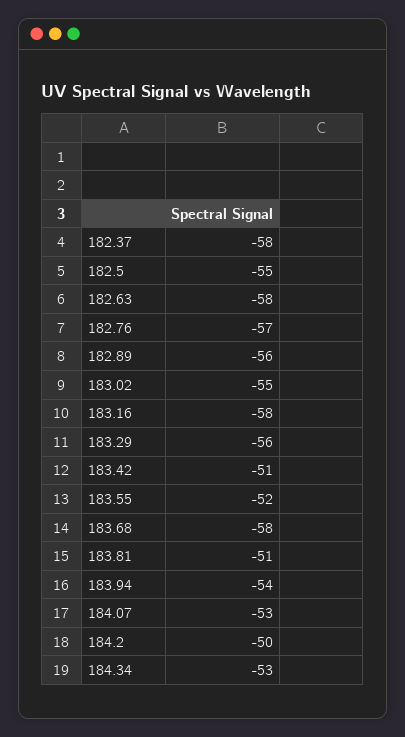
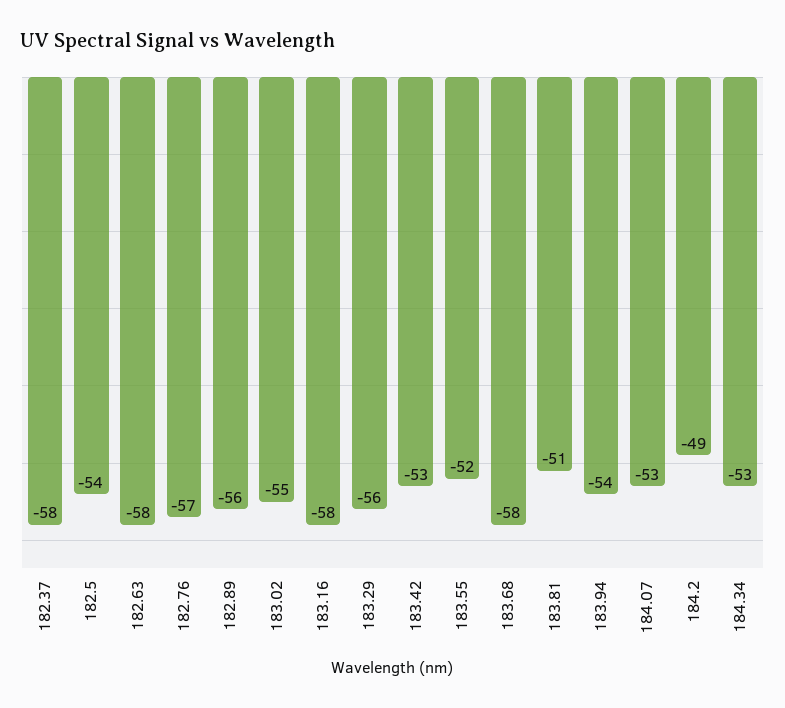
  {
    "182.37": -58,
-   "182.5": -55,
+   "182.5": -54,
    "182.63": -58,
    "182.76": -57,
    "182.89": -56,
    "183.02": -55,
    "183.16": -58,
    "183.29": -56,
-   "183.42": -51,
+   "183.42": -53,
    "183.55": -52,
    "183.68": -58,
    "183.81": -51,
    "183.94": -54,
    "184.07": -53,
-   "184.2": -50,
+   "184.2": -49,
    "184.34": -53
  }

